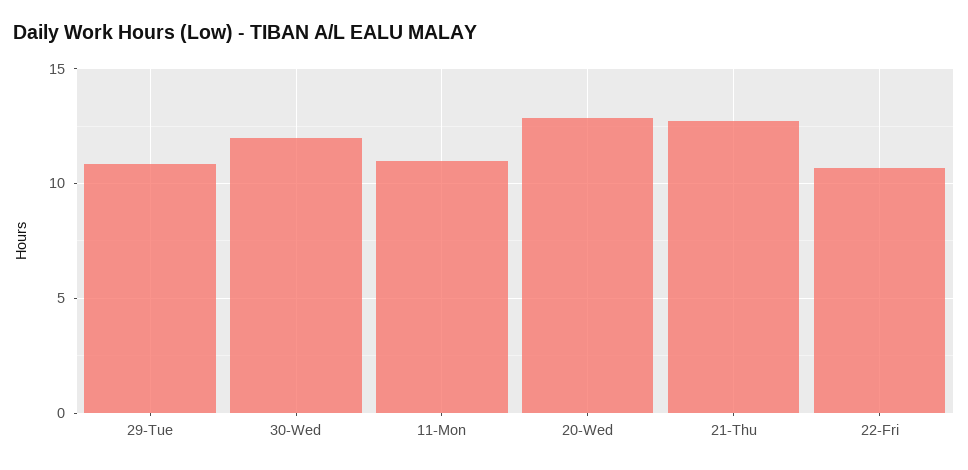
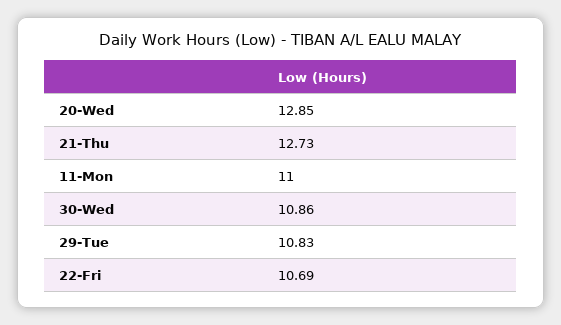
  {
    "29-Tue": 10.83,
-   "30-Wed": 12,
+   "30-Wed": 10.86,
    "11-Mon": 11,
    "20-Wed": 12.85,
    "21-Thu": 12.73,
    "22-Fri": 10.69
  }

